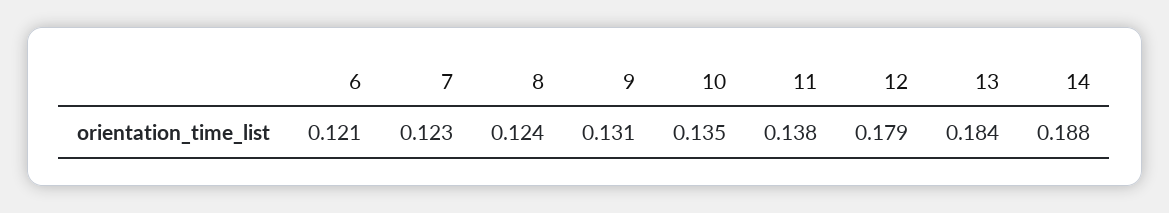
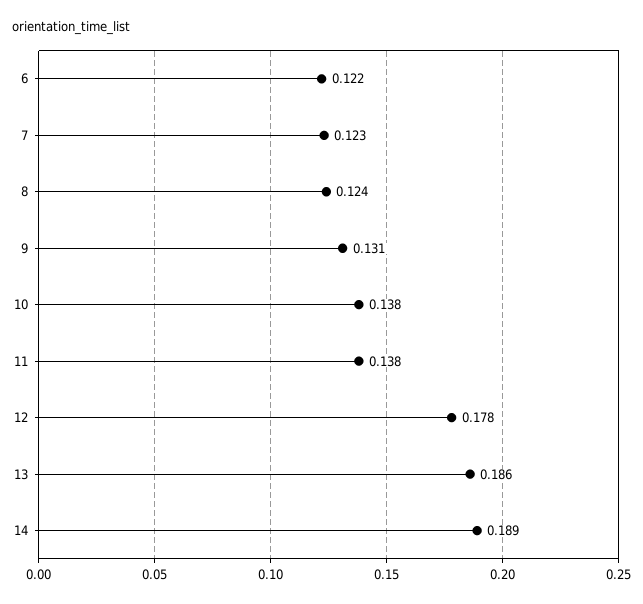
  {
-   "6": 0.121,
+   "6": 0.122,
    "7": 0.123,
    "8": 0.124,
    "9": 0.131,
-   "10": 0.135,
+   "10": 0.138,
    "11": 0.138,
-   "12": 0.179,
+   "12": 0.178,
-   "13": 0.184,
+   "13": 0.186,
-   "14": 0.188
+   "14": 0.189
  }

